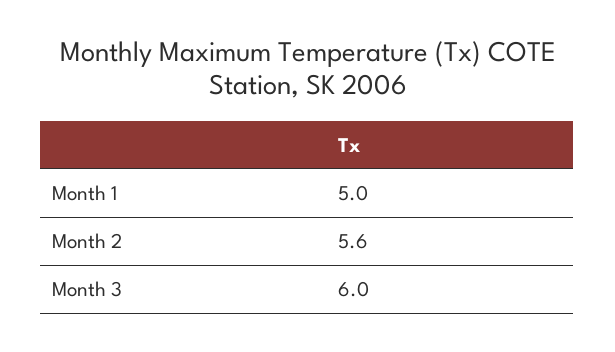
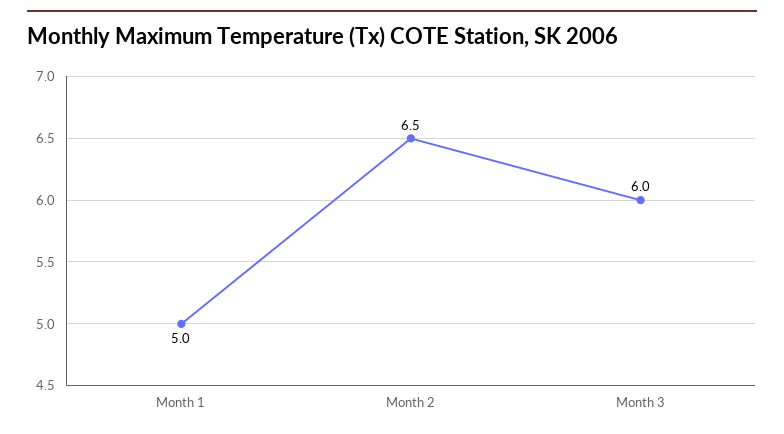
  {
    "Month 1": 5,
-   "Month 2": 5.6,
+   "Month 2": 6.5,
    "Month 3": 6
  }

